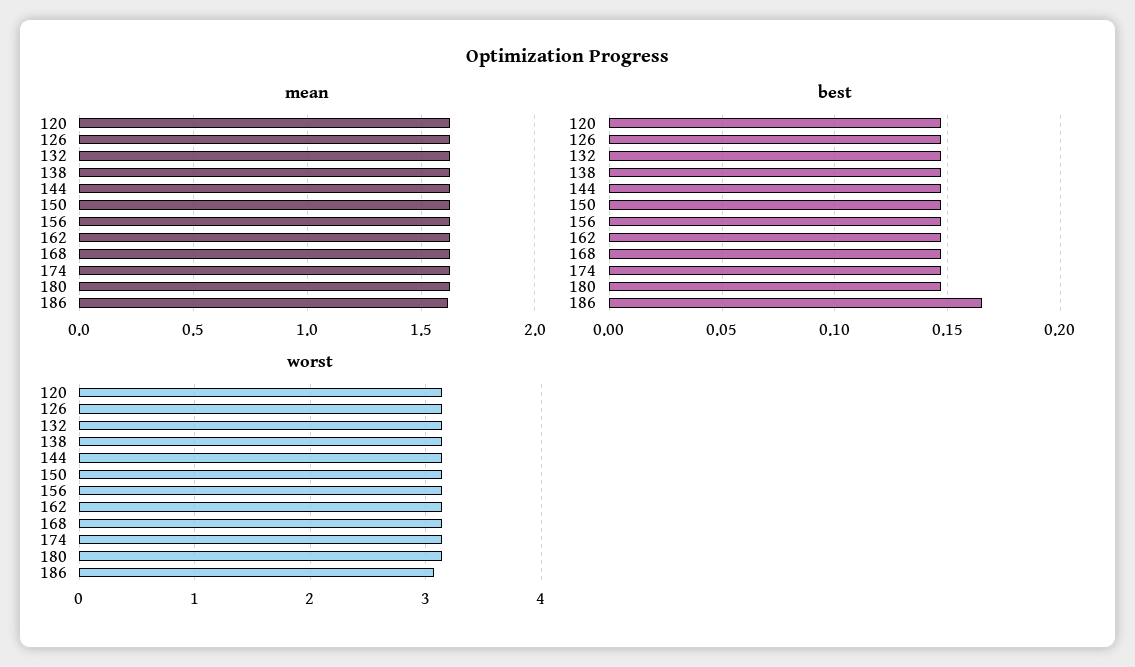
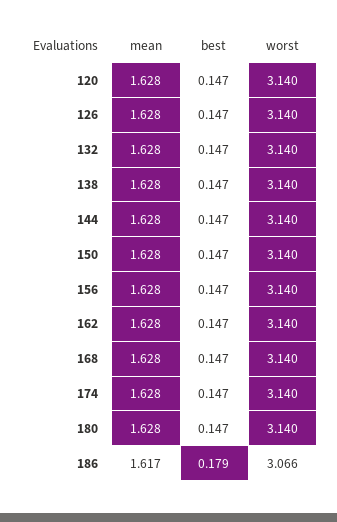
  {
    "mean": {
      "120": 1.628,
      "126": 1.628,
      "132": 1.628,
      "138": 1.628,
      "144": 1.628,
      "150": 1.628,
      "156": 1.628,
      "162": 1.628,
      "168": 1.628,
      "174": 1.628,
      "180": 1.628,
      "186": 1.617
    },
    "best": {
      "120": 0.147,
      "126": 0.147,
      "132": 0.147,
      "138": 0.147,
      "144": 0.147,
      "150": 0.147,
      "156": 0.147,
      "162": 0.147,
      "168": 0.147,
      "174": 0.147,
      "180": 0.147,
-     "186": 0.165
+     "186": 0.179
    },
    "worst": {
      "120": 3.14,
      "126": 3.14,
      "132": 3.14,
      "138": 3.14,
      "144": 3.14,
      "150": 3.14,
      "156": 3.14,
      "162": 3.14,
      "168": 3.14,
      "174": 3.14,
      "180": 3.14,
      "186": 3.066
    }
  }

